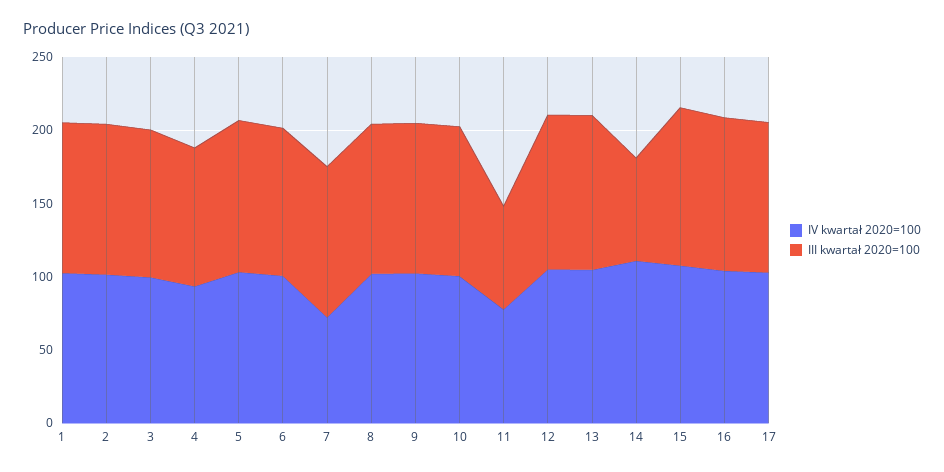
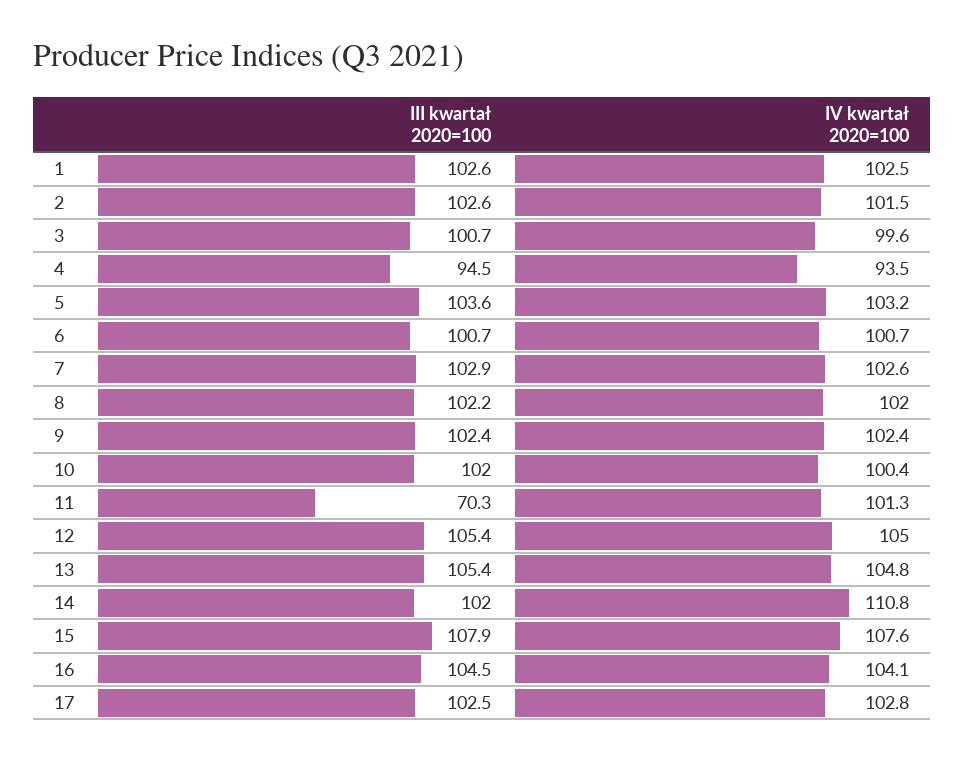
  {
    "IV kwartał 2020=100": {
      "1": 102.5,
      "2": 101.5,
      "3": 99.6,
      "4": 93.5,
      "5": 103.2,
      "6": 100.7,
-     "7": 70,
+     "7": 102.6,
      "8": 102,
      "9": 102.4,
      "10": 100.4,
-     "11": 80,
+     "11": 101.3,
      "12": 105,
      "13": 104.8,
      "14": 110.8,
      "15": 107.6,
      "16": 104.1,
      "17": 102.8
    },
    "III kwartał 2020=100": {
      "1": 102.6,
      "2": 102.6,
      "3": 100.7,
      "4": 94.5,
      "5": 103.6,
      "6": 100.7,
      "7": 102.9,
      "8": 102.2,
      "9": 102.4,
      "10": 102,
      "11": 70.3,
      "12": 105.4,
      "13": 105.4,
-     "14": 70,
+     "14": 102,
      "15": 107.9,
      "16": 104.5,
      "17": 102.5
    }
  }

